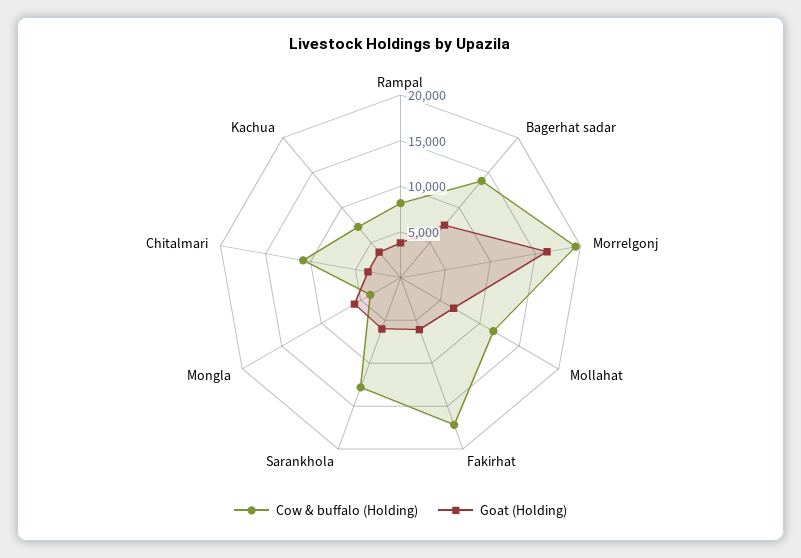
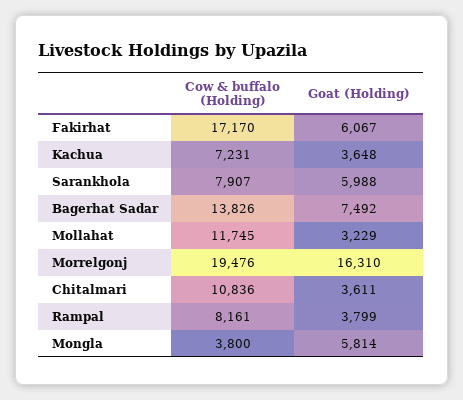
  {
    "Cow & buffalo (Holding)": {
      "Rampal": 8161,
      "Bagerhat sadar": 13826,
      "Morrelgonj": 19476,
      "Mollahat": 11745,
      "Fakirhat": 17170,
-     "Sarankhola": 13000,
+     "Sarankhola": 7907,
      "Mongla": 3800,
      "Chitalmari": 10836,
      "Kachua": 7231
    },
    "Goat (Holding)": {
      "Rampal": 3799,
      "Bagerhat sadar": 7492,
      "Morrelgonj": 16310,
-     "Mollahat": 7000,
+     "Mollahat": 3229,
      "Fakirhat": 6067,
      "Sarankhola": 5988,
      "Mongla": 5814,
      "Chitalmari": 3611,
      "Kachua": 3648
    }
  }

